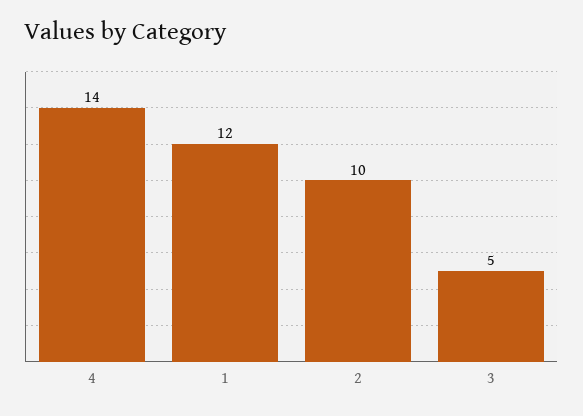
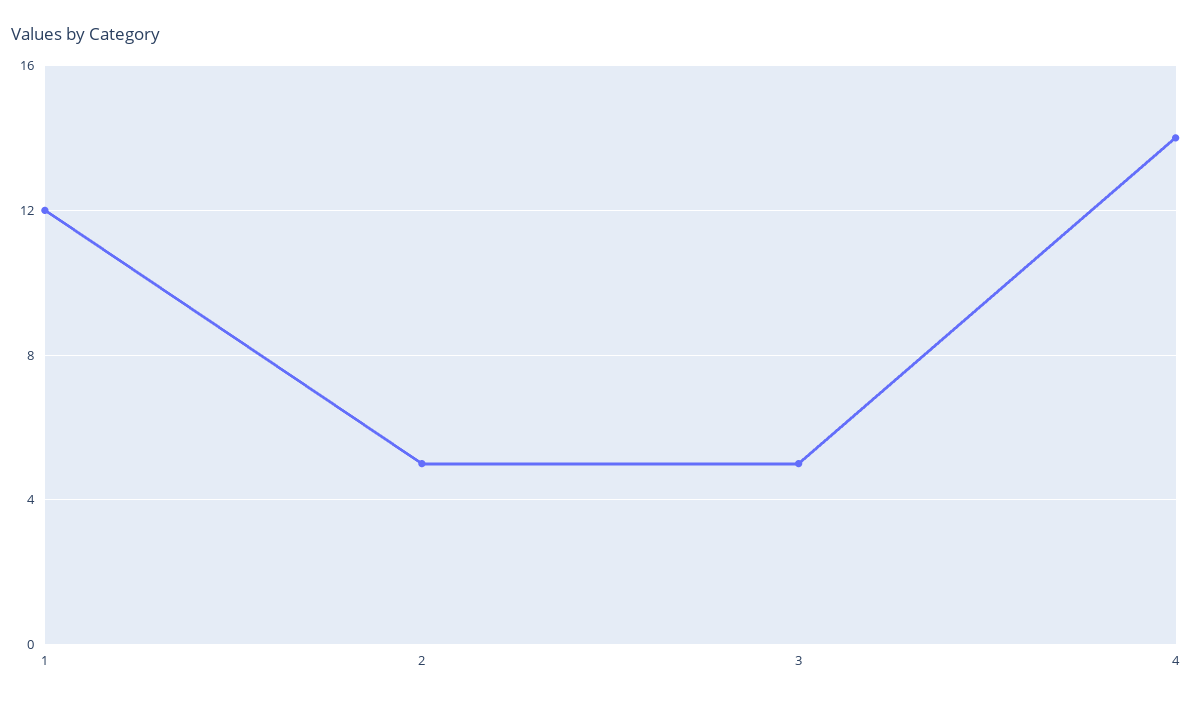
  {
    "4": 14,
    "1": 12,
-   "2": 10,
+   "2": 5,
    "3": 5
  }

